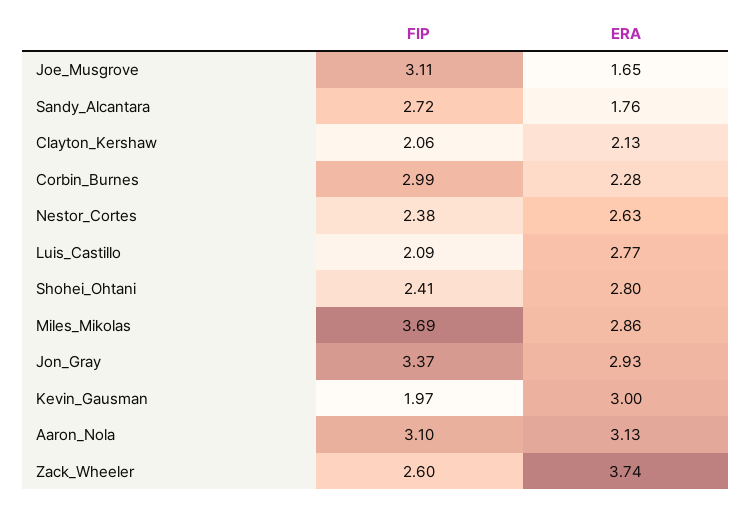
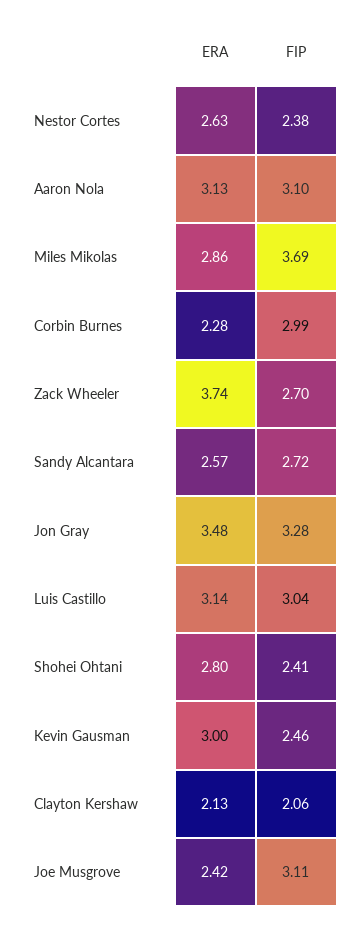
  {
    "FIP": {
      "Joe_Musgrove": 3.11,
      "Sandy_Alcantara": 2.72,
      "Clayton_Kershaw": 2.06,
      "Corbin_Burnes": 2.99,
      "Nestor_Cortes": 2.38,
-     "Luis_Castillo": 2.09,
+     "Luis_Castillo": 3.04,
      "Shohei_Ohtani": 2.41,
      "Miles_Mikolas": 3.69,
-     "Jon_Gray": 3.37,
+     "Jon_Gray": 3.28,
-     "Kevin_Gausman": 1.97,
+     "Kevin_Gausman": 2.46,
      "Aaron_Nola": 3.1,
-     "Zack_Wheeler": 2.6
+     "Zack_Wheeler": 2.7
    },
    "ERA": {
-     "Joe_Musgrove": 1.65,
+     "Joe_Musgrove": 2.42,
-     "Sandy_Alcantara": 1.76,
+     "Sandy_Alcantara": 2.57,
      "Clayton_Kershaw": 2.13,
      "Corbin_Burnes": 2.28,
      "Nestor_Cortes": 2.63,
-     "Luis_Castillo": 2.77,
+     "Luis_Castillo": 3.14,
      "Shohei_Ohtani": 2.8,
      "Miles_Mikolas": 2.86,
-     "Jon_Gray": 2.93,
+     "Jon_Gray": 3.48,
      "Kevin_Gausman": 3,
      "Aaron_Nola": 3.13,
      "Zack_Wheeler": 3.74
    }
  }

